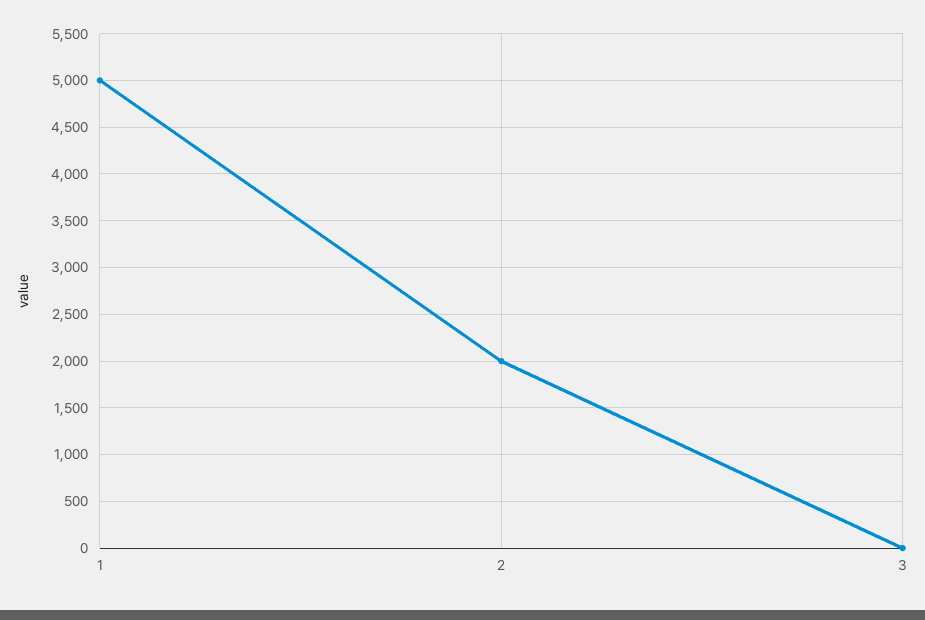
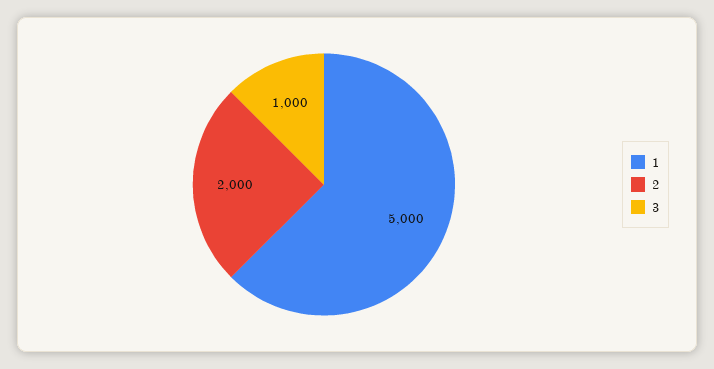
  {
    "1": 5000,
    "2": 2000,
-   "3": 0
+   "3": 1000
  }

